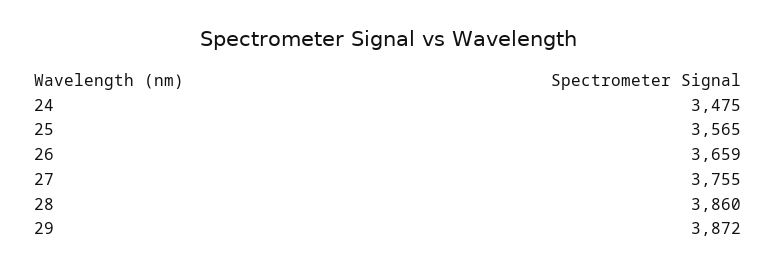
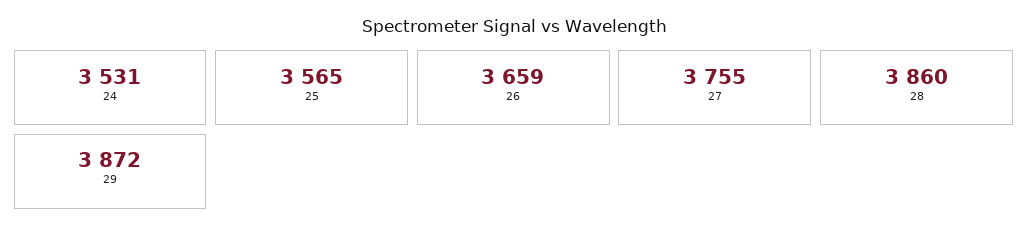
  {
-   "24": 3475,
+   "24": 3531,
    "25": 3565,
    "26": 3659,
    "27": 3755,
    "28": 3860,
    "29": 3872
  }

